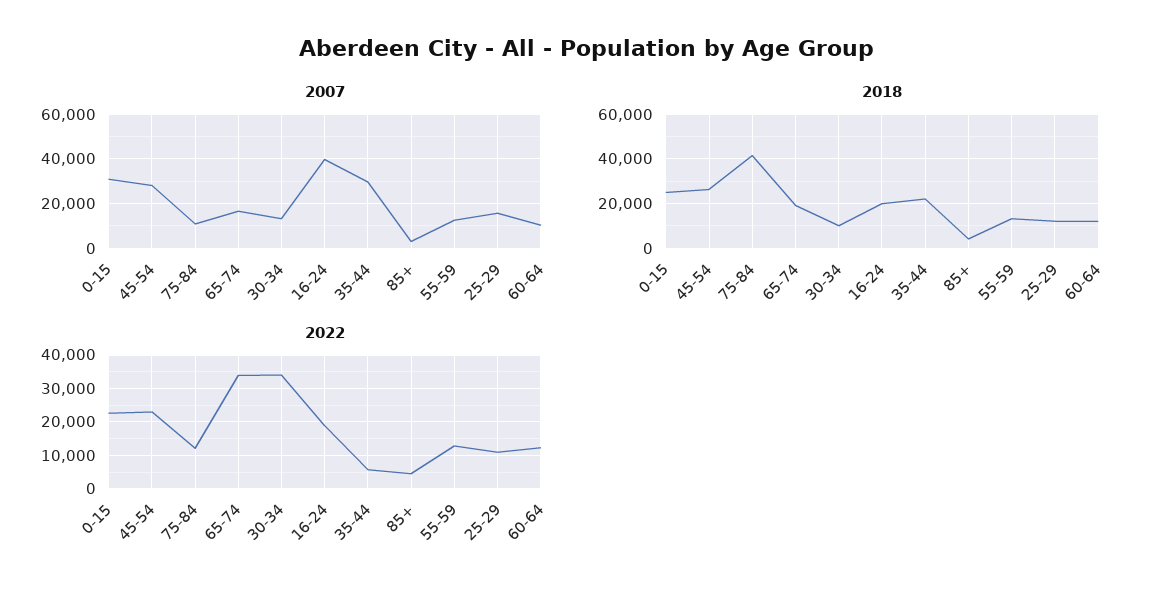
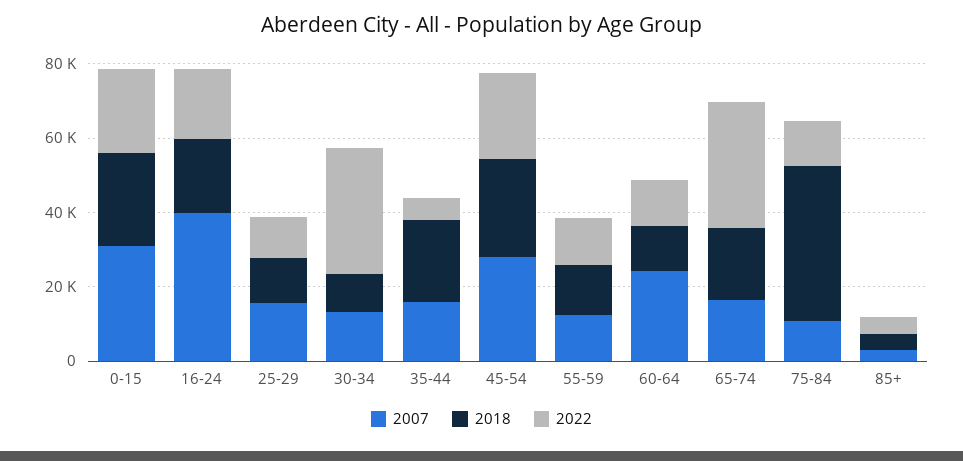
  {
    "2007": {
      "0-15": 30000,
      "45-54": 30000,
      "75-84": 10000,
      "65-74": 15000,
      "30-34": 15000,
      "16-24": 40000,
-     "35-44": 30000,
+     "35-44": 15000,
      "85+": 5000,
      "55-59": 15000,
      "25-29": 15000,
-     "60-64": 10000
+     "60-64": 25000
    },
    "2018": {
      "0-15": 25000,
      "45-54": 25000,
      "75-84": 40000,
      "65-74": 20000,
      "30-34": 10000,
      "16-24": 20000,
      "35-44": 20000,
      "85+": 5000,
      "55-59": 15000,
      "25-29": 10000,
      "60-64": 10000
    },
    "2022": {
      "0-15": 22000,
      "45-54": 24000,
      "75-84": 12000,
      "65-74": 34000,
      "30-34": 34000,
      "16-24": 18000,
      "35-44": 6000,
      "85+": 4000,
      "55-59": 12000,
      "25-29": 12000,
      "60-64": 12000
    }
  }

